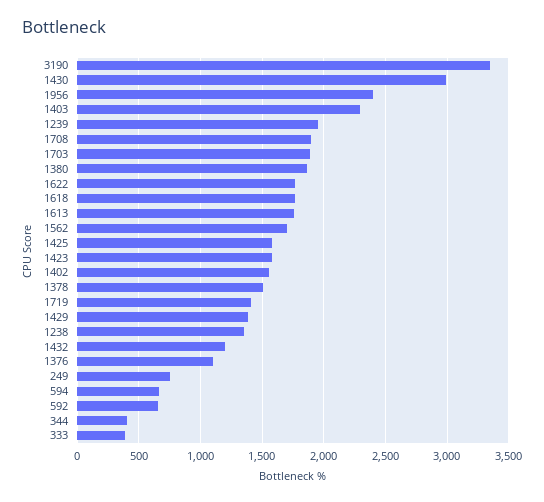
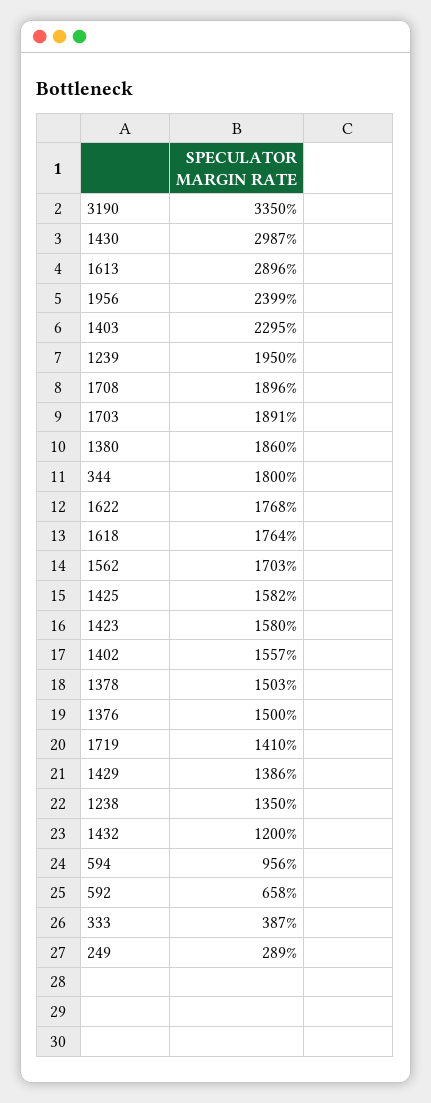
  {
    "3190": 3350,
    "1430": 2987,
    "1956": 2399,
    "1403": 2295,
    "1239": 1950,
    "1708": 1896,
    "1703": 1891,
    "1380": 1860,
    "1622": 1768,
    "1618": 1764,
-   "1613": 1750,
+   "1613": 2896,
    "1562": 1703,
    "1425": 1582,
    "1423": 1580,
    "1402": 1557,
    "1378": 1503,
    "1719": 1410,
    "1429": 1386,
    "1238": 1350,
    "1432": 1200,
-   "1376": 1100,
+   "1376": 1500,
-   "249": 750,
+   "249": 289,
-   "594": 650,
+   "594": 956,
    "592": 658,
-   "344": 400,
+   "344": 1800,
    "333": 387
  }

